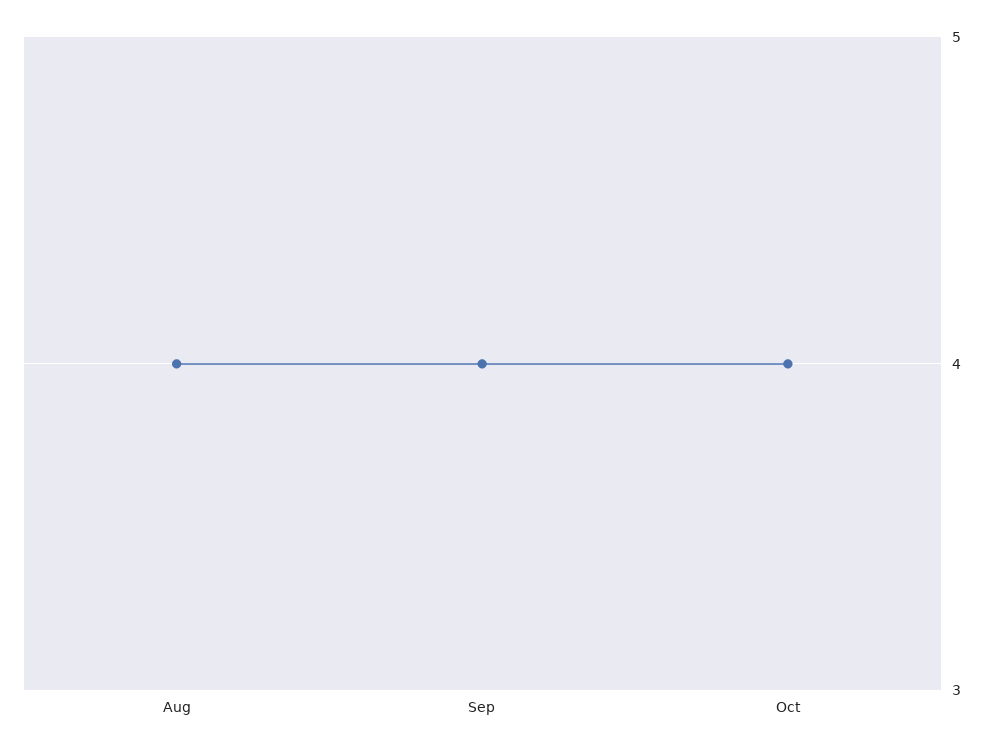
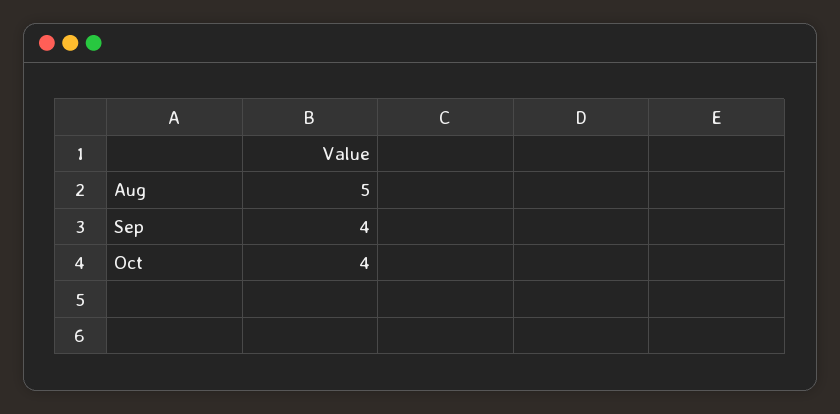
  {
-   "Aug": 4,
+   "Aug": 5,
    "Sep": 4,
    "Oct": 4
  }

